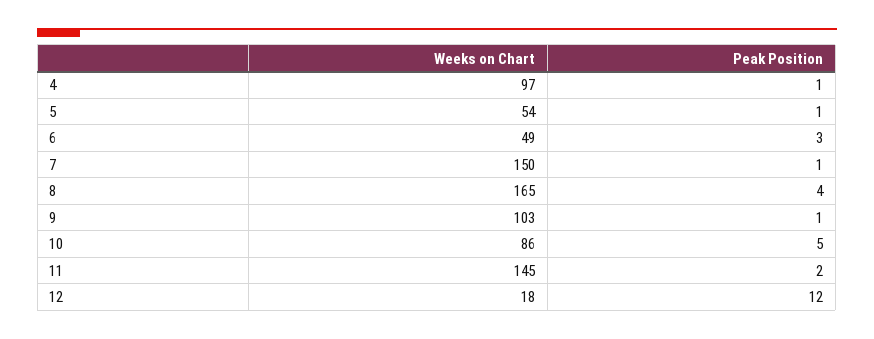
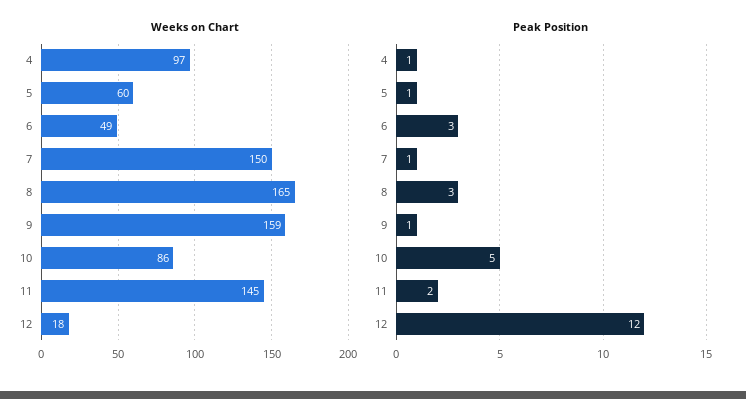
  {
    "Weeks on Chart": {
      "4": 97,
-     "5": 54,
+     "5": 60,
      "6": 49,
      "7": 150,
      "8": 165,
-     "9": 103,
+     "9": 159,
      "10": 86,
      "11": 145,
      "12": 18
    },
    "Peak Position": {
      "4": 1,
      "5": 1,
      "6": 3,
      "7": 1,
-     "8": 4,
+     "8": 3,
      "9": 1,
      "10": 5,
      "11": 2,
      "12": 12
    }
  }

